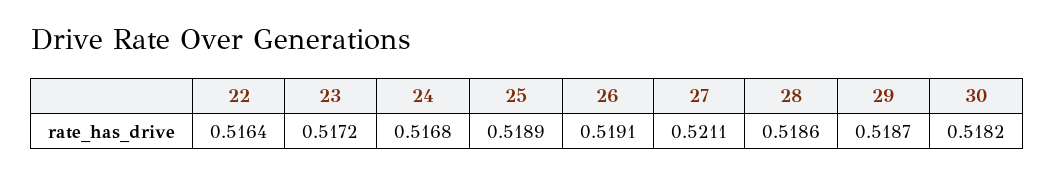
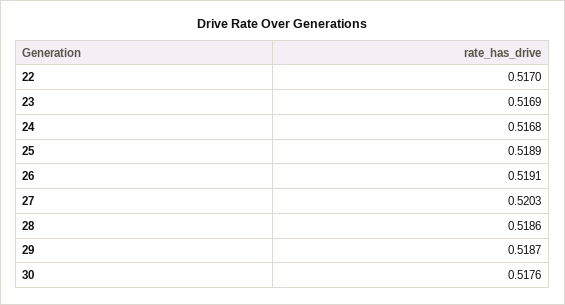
  {
-   "22": 0.5164,
+   "22": 0.517,
-   "23": 0.5172,
+   "23": 0.5169,
    "24": 0.5168,
    "25": 0.5189,
    "26": 0.5191,
-   "27": 0.5211,
+   "27": 0.5203,
    "28": 0.5186,
    "29": 0.5187,
-   "30": 0.5182
+   "30": 0.5176
  }

